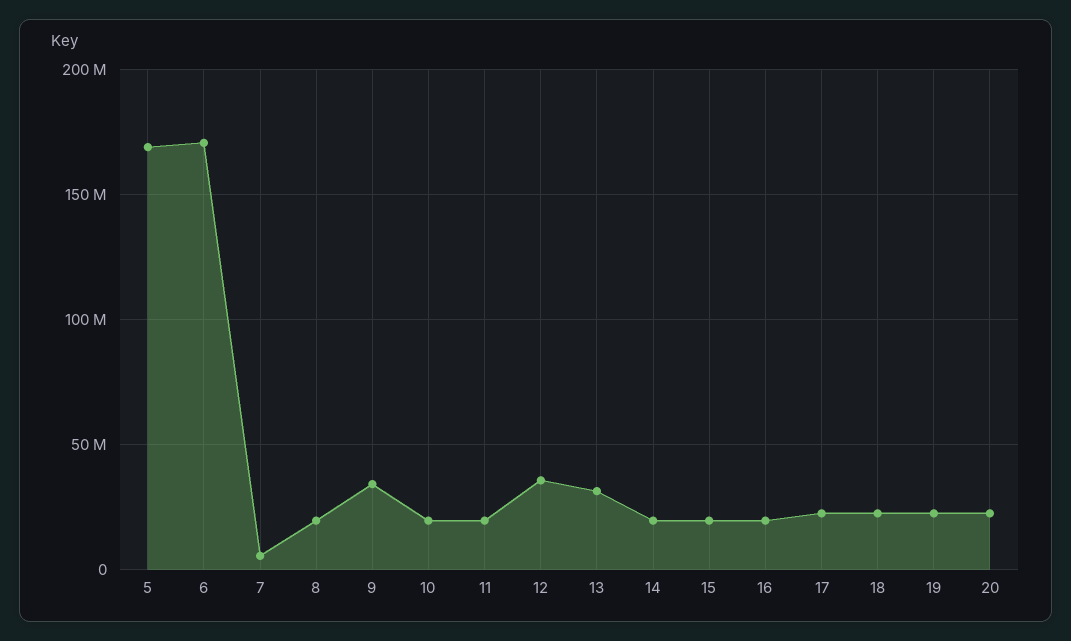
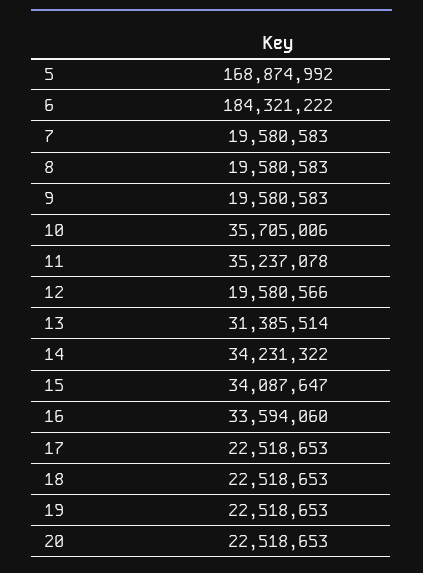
  {
    "5": 168874992,
-   "6": 170000000,
+   "6": 184321222,
-   "7": 5000000,
+   "7": 19580583,
    "8": 19580583,
-   "9": 35000000,
+   "9": 19580583,
-   "10": 20000000,
+   "10": 35705006,
-   "11": 20000000,
+   "11": 35237078,
-   "12": 35000000,
+   "12": 19580566,
    "13": 31385514,
-   "14": 20000000,
+   "14": 34231322,
-   "15": 20000000,
+   "15": 34087647,
-   "16": 20000000,
+   "16": 33594060,
    "17": 22518653,
    "18": 22518653,
    "19": 22518653,
    "20": 22518653
  }

